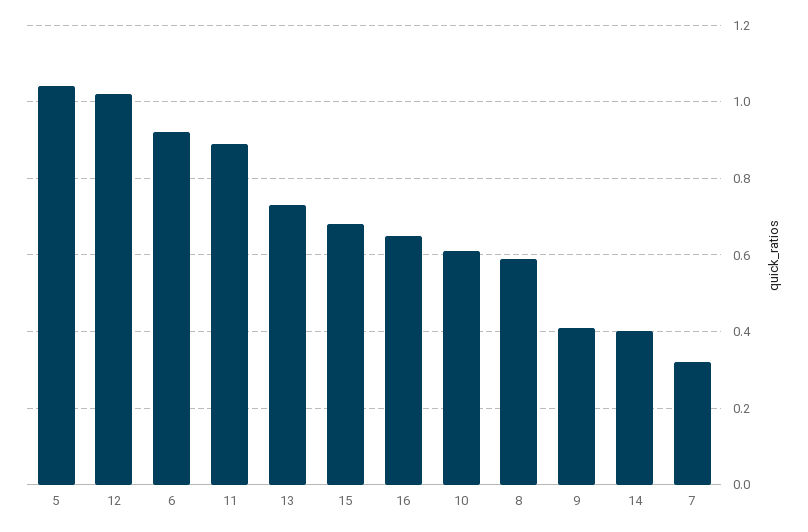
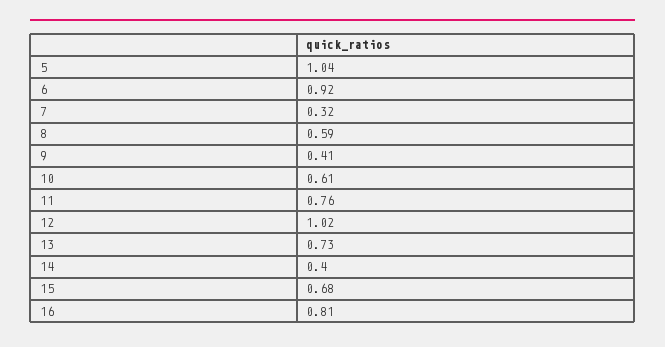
  {
    "5": 1.04,
    "12": 1.02,
    "6": 0.92,
-   "11": 0.9,
+   "11": 0.76,
    "13": 0.73,
    "15": 0.68,
-   "16": 0.65,
+   "16": 0.81,
    "10": 0.61,
    "8": 0.59,
    "9": 0.41,
    "14": 0.4,
    "7": 0.32
  }

